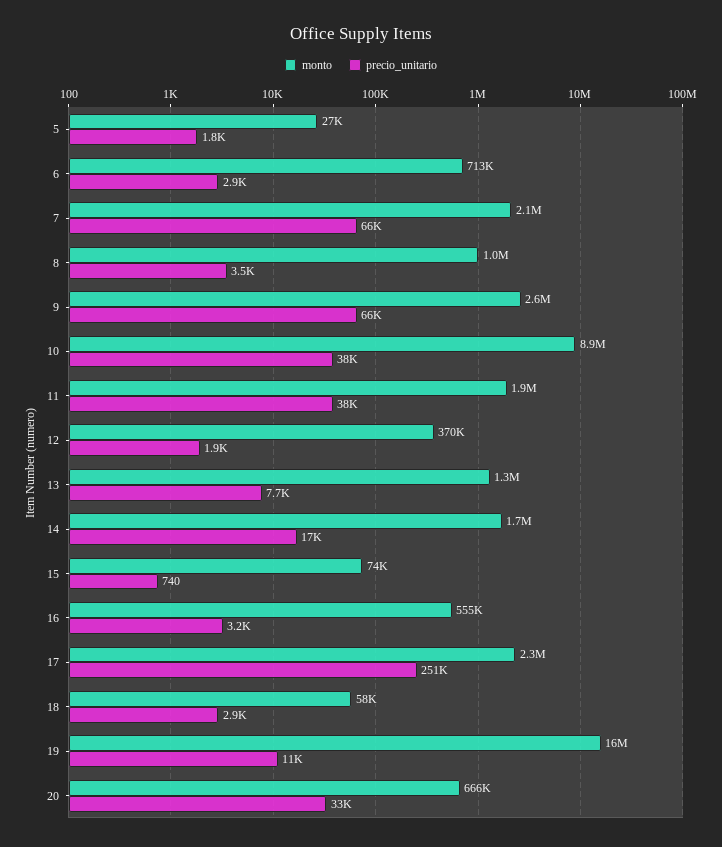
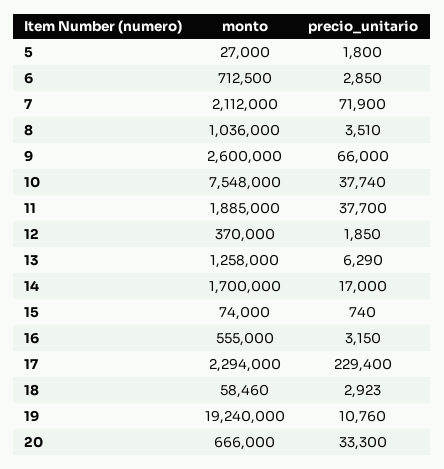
  {
    "monto": {
      "5": 27000,
      "6": 712500,
      "7": 2112000,
      "8": 1036000,
      "9": 2600000,
-     "10": 8900000,
+     "10": 7548000,
      "11": 1885000,
      "12": 370000,
      "13": 1258000,
      "14": 1700000,
      "15": 74000,
      "16": 555000,
      "17": 2294000,
      "18": 58460,
-     "19": 16000000,
+     "19": 19240000,
      "20": 666000
    },
    "precio_unitario": {
      "5": 1800,
      "6": 2850,
-     "7": 66000,
+     "7": 71900,
      "8": 3510,
      "9": 66000,
      "10": 37740,
      "11": 37700,
      "12": 1850,
-     "13": 7700,
+     "13": 6290,
      "14": 17000,
      "15": 740,
      "16": 3150,
-     "17": 251000,
+     "17": 229400,
      "18": 2923,
      "19": 10760,
      "20": 33300
    }
  }

